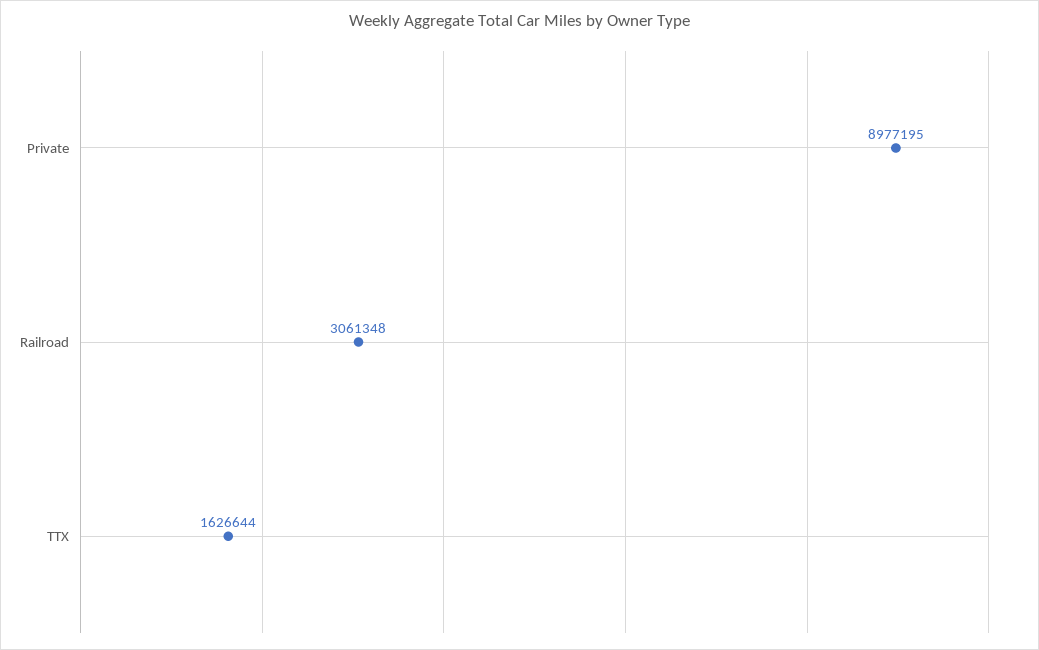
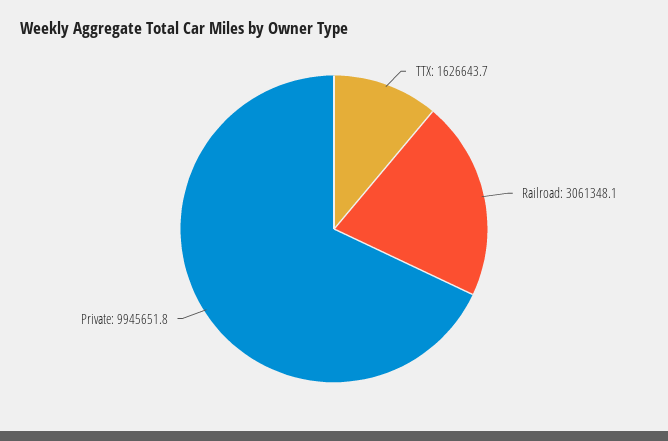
  {
-   "Private": 8977195,
+   "Private": 9945651.8,
    "Railroad": 3061348.1,
    "TTX": 1626643.7
  }

